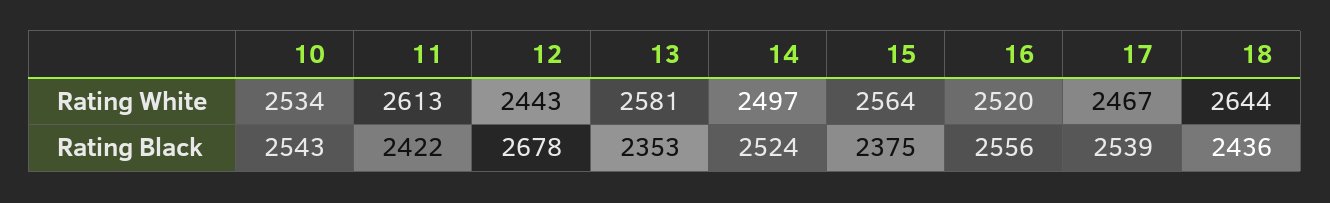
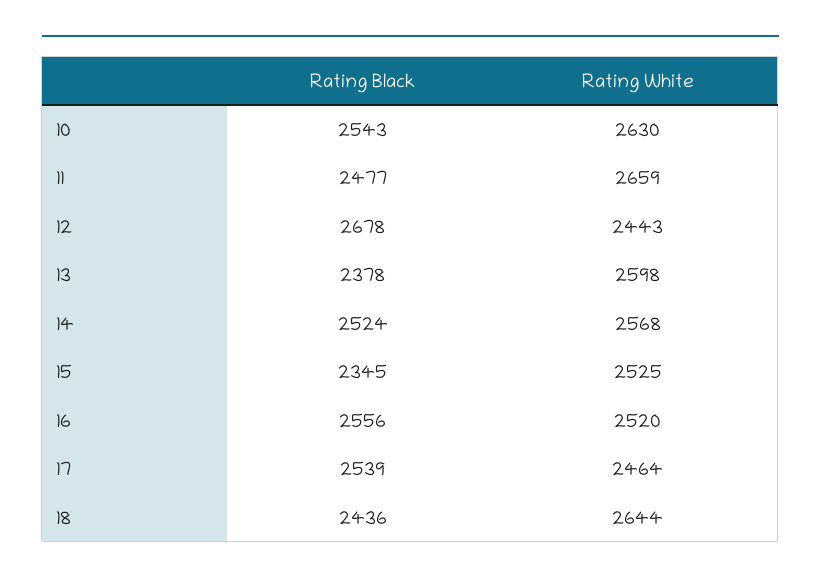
  {
    "10": {
-     "Rating White": 2534,
+     "Rating White": 2630,
      "Rating Black": 2543
    },
    "11": {
-     "Rating White": 2613,
+     "Rating White": 2659,
-     "Rating Black": 2422
+     "Rating Black": 2477
    },
    "12": {
      "Rating White": 2443,
      "Rating Black": 2678
    },
    "13": {
-     "Rating White": 2581,
+     "Rating White": 2598,
-     "Rating Black": 2353
+     "Rating Black": 2378
    },
    "14": {
-     "Rating White": 2497,
+     "Rating White": 2568,
      "Rating Black": 2524
    },
    "15": {
-     "Rating White": 2564,
+     "Rating White": 2525,
-     "Rating Black": 2375
+     "Rating Black": 2345
    },
    "16": {
      "Rating White": 2520,
      "Rating Black": 2556
    },
    "17": {
-     "Rating White": 2467,
+     "Rating White": 2464,
      "Rating Black": 2539
    },
    "18": {
      "Rating White": 2644,
      "Rating Black": 2436
    }
  }

